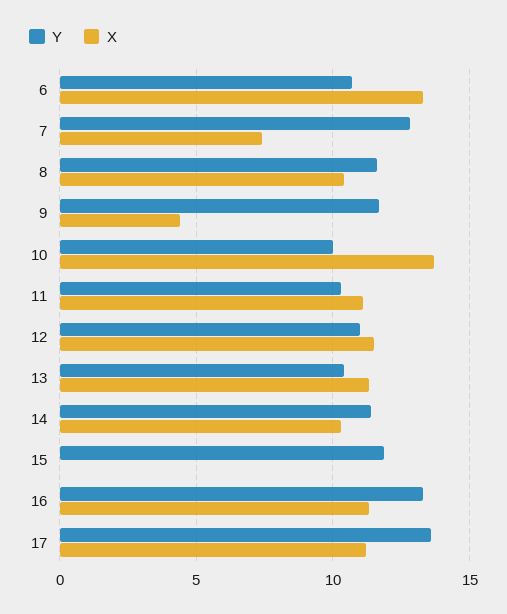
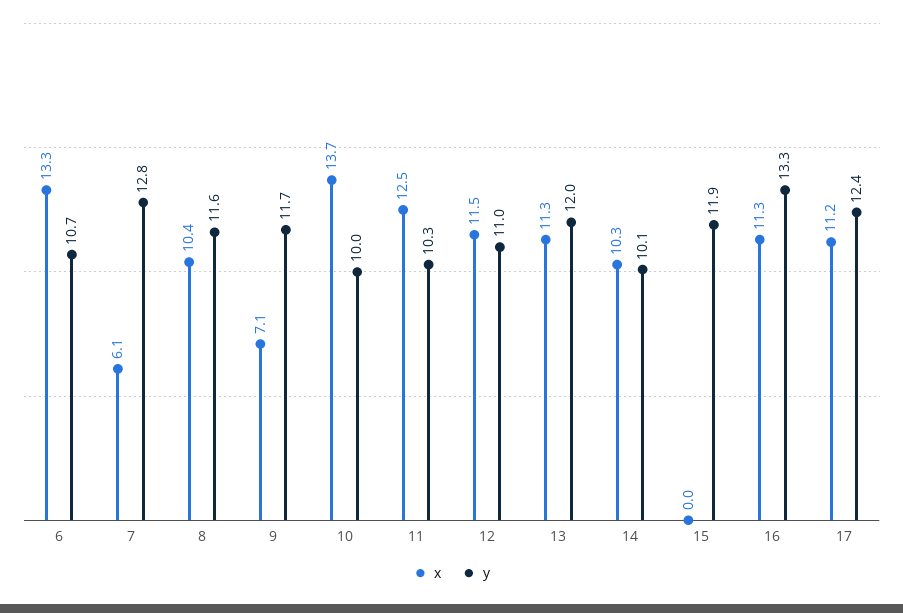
  {
    "Y": {
      "6": 10.7,
      "7": 12.8,
      "8": 11.6,
      "9": 11.7,
      "10": 10,
      "11": 10.3,
      "12": 11,
-     "13": 10.5,
+     "13": 12,
-     "14": 11.5,
+     "14": 10.1,
      "15": 11.9,
      "16": 13.3,
-     "17": 13.5
+     "17": 12.4
    },
    "X": {
      "6": 13.3,
-     "7": 7.5,
+     "7": 6.1,
      "8": 10.4,
-     "9": 4.5,
+     "9": 7.1,
      "10": 13.7,
-     "11": 11,
+     "11": 12.5,
      "12": 11.5,
      "13": 11.3,
      "14": 10.3,
      "15": 0,
      "16": 11.3,
      "17": 11.2
    }
  }

